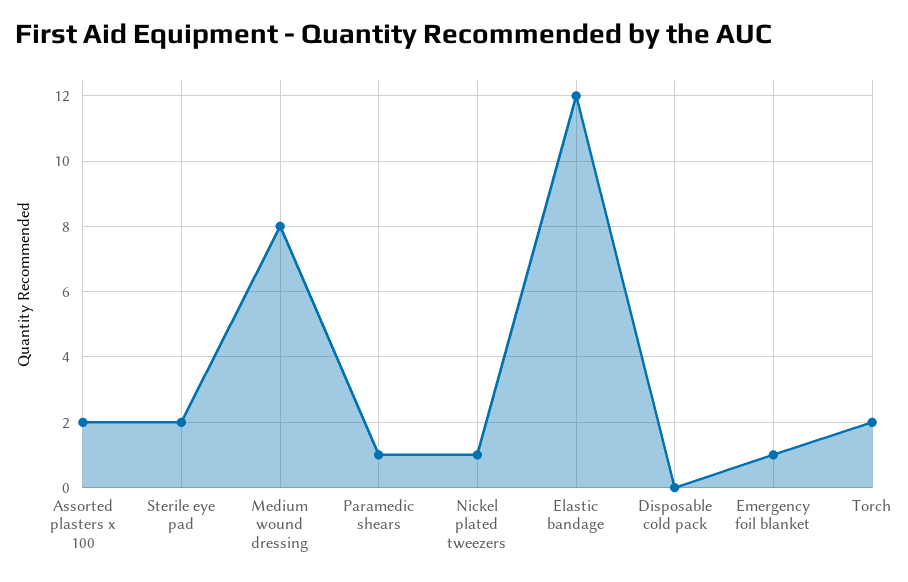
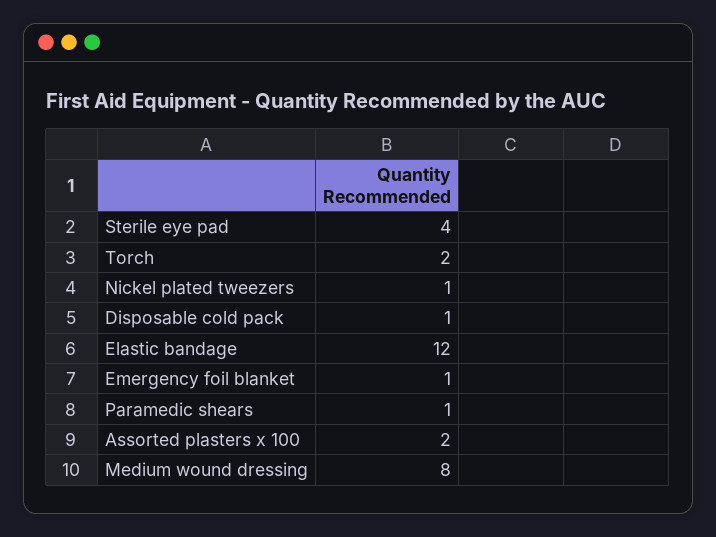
  {
    "Assorted plasters x 100": 2,
-   "Sterile eye pad": 2,
+   "Sterile eye pad": 4,
    "Medium wound dressing": 8,
    "Paramedic shears": 1,
    "Nickel plated tweezers": 1,
    "Elastic bandage": 12,
-   "Disposable cold pack": 0,
+   "Disposable cold pack": 1,
    "Emergency foil blanket": 1,
    "Torch": 2
  }

